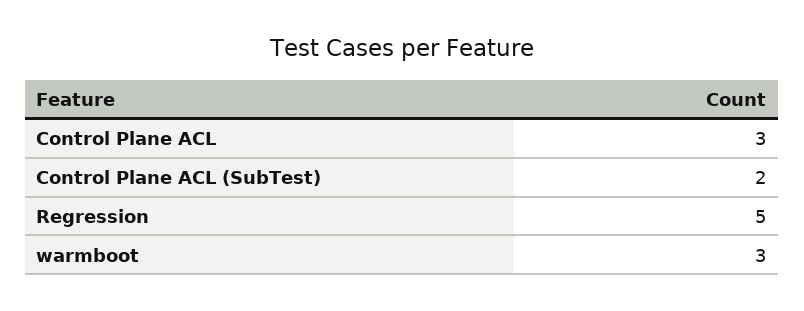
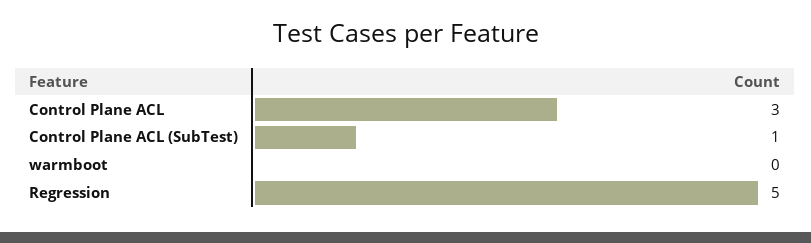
  {
    "Control Plane ACL": 3,
-   "Control Plane ACL (SubTest)": 2,
+   "Control Plane ACL (SubTest)": 1,
    "Regression": 5,
-   "warmboot": 3
+   "warmboot": 0
  }

